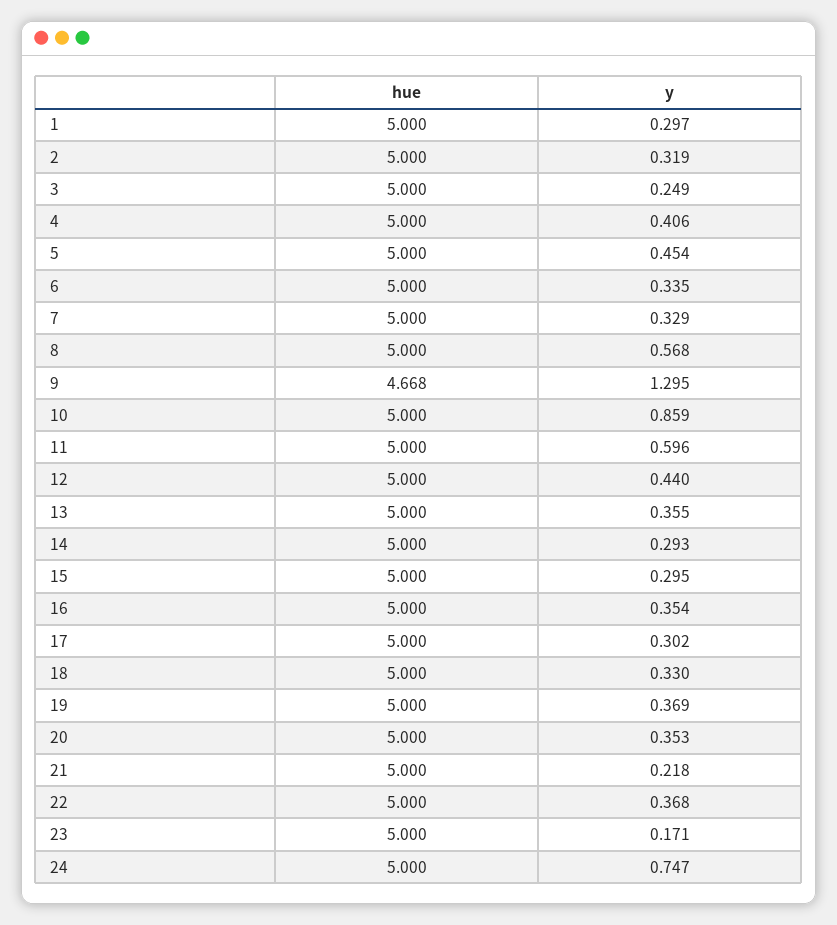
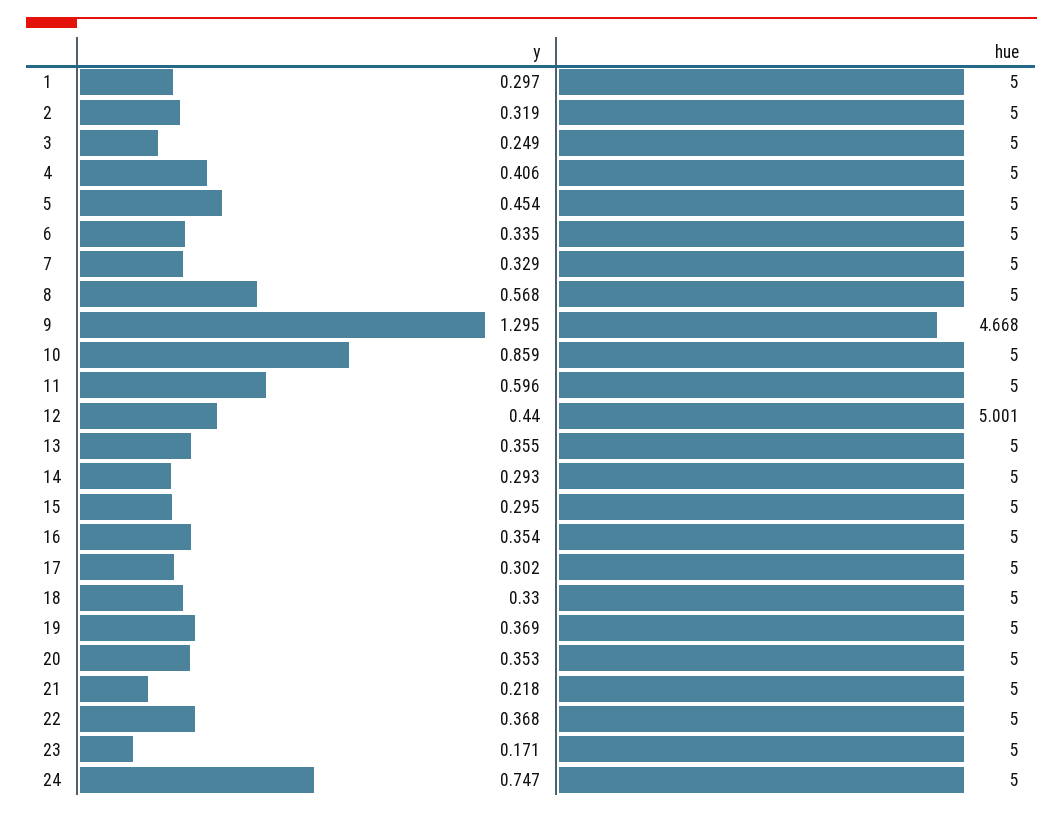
  {
    "hue": {
      "1": 5,
      "2": 5,
      "3": 5,
      "4": 5,
      "5": 5,
      "6": 5,
      "7": 5,
      "8": 5,
      "9": 4.668,
      "10": 5,
      "11": 5,
-     "12": 5,
+     "12": 5.001,
      "13": 5,
      "14": 5,
      "15": 5,
      "16": 5,
      "17": 5,
      "18": 5,
      "19": 5,
      "20": 5,
      "21": 5,
      "22": 5,
      "23": 5,
      "24": 5
    },
    "y": {
      "1": 0.297,
      "2": 0.319,
      "3": 0.249,
      "4": 0.406,
      "5": 0.454,
      "6": 0.335,
      "7": 0.329,
      "8": 0.568,
      "9": 1.295,
      "10": 0.859,
      "11": 0.596,
      "12": 0.44,
      "13": 0.355,
      "14": 0.293,
      "15": 0.295,
      "16": 0.354,
      "17": 0.302,
      "18": 0.33,
      "19": 0.369,
      "20": 0.353,
      "21": 0.218,
      "22": 0.368,
      "23": 0.171,
      "24": 0.747
    }
  }

